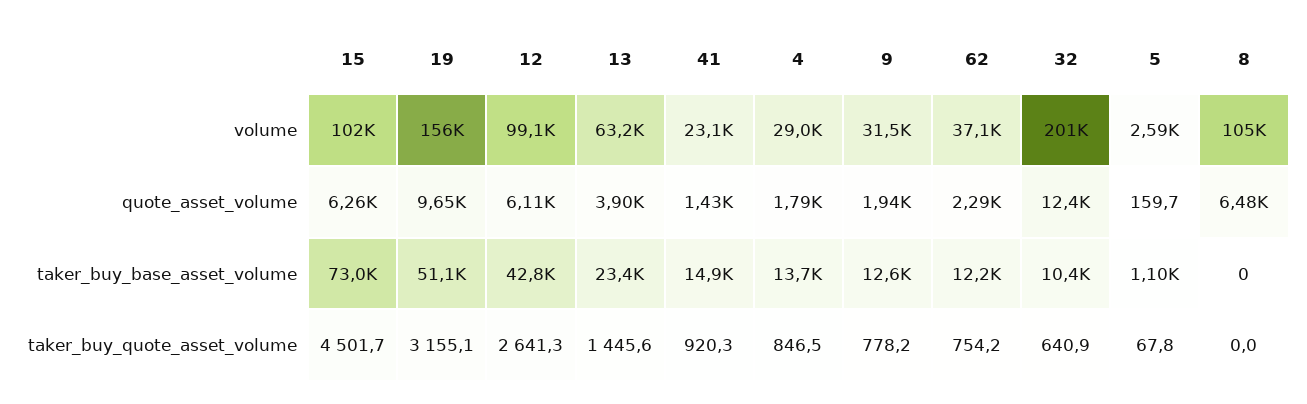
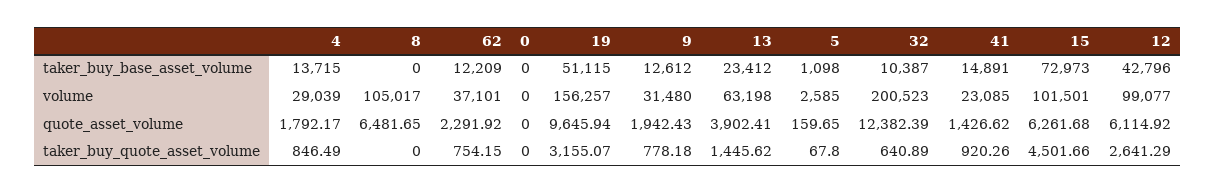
  {
    "15": {
      "volume": 101501,
      "quote_asset_volume": 6261.68,
      "taker_buy_base_asset_volume": 72973,
      "taker_buy_quote_asset_volume": 4501.66
    },
    "19": {
      "volume": 156257,
      "quote_asset_volume": 9645.94,
      "taker_buy_base_asset_volume": 51115,
      "taker_buy_quote_asset_volume": 3155.07
    },
    "12": {
      "volume": 99077,
      "quote_asset_volume": 6114.92,
      "taker_buy_base_asset_volume": 42796,
      "taker_buy_quote_asset_volume": 2641.29
    },
    "13": {
      "volume": 63198,
      "quote_asset_volume": 3902.41,
      "taker_buy_base_asset_volume": 23412,
      "taker_buy_quote_asset_volume": 1445.62
    },
    "41": {
      "volume": 23085,
      "quote_asset_volume": 1426.62,
      "taker_buy_base_asset_volume": 14891,
      "taker_buy_quote_asset_volume": 920.26
    },
    "4": {
      "volume": 29039,
      "quote_asset_volume": 1792.17,
      "taker_buy_base_asset_volume": 13715,
      "taker_buy_quote_asset_volume": 846.49
    },
    "9": {
      "volume": 31480,
      "quote_asset_volume": 1942.43,
      "taker_buy_base_asset_volume": 12612,
      "taker_buy_quote_asset_volume": 778.18
    },
    "62": {
      "volume": 37101,
      "quote_asset_volume": 2291.92,
      "taker_buy_base_asset_volume": 12209,
      "taker_buy_quote_asset_volume": 754.15
    },
    "32": {
      "volume": 200523,
      "quote_asset_volume": 12382.39,
      "taker_buy_base_asset_volume": 10387,
      "taker_buy_quote_asset_volume": 640.89
    },
    "5": {
      "volume": 2585,
      "quote_asset_volume": 159.65,
      "taker_buy_base_asset_volume": 1098,
      "taker_buy_quote_asset_volume": 67.8
    },
    "8": {
      "volume": 105017,
      "quote_asset_volume": 6481.65,
      "taker_buy_base_asset_volume": 0,
      "taker_buy_quote_asset_volume": 0
-   }
+   },
+   "0": {
+     "taker_buy_base_asset_volume": 0,
+     "volume": 0,
+     "quote_asset_volume": 0,
+     "taker_buy_quote_asset_volume": 0
+   }
  }

